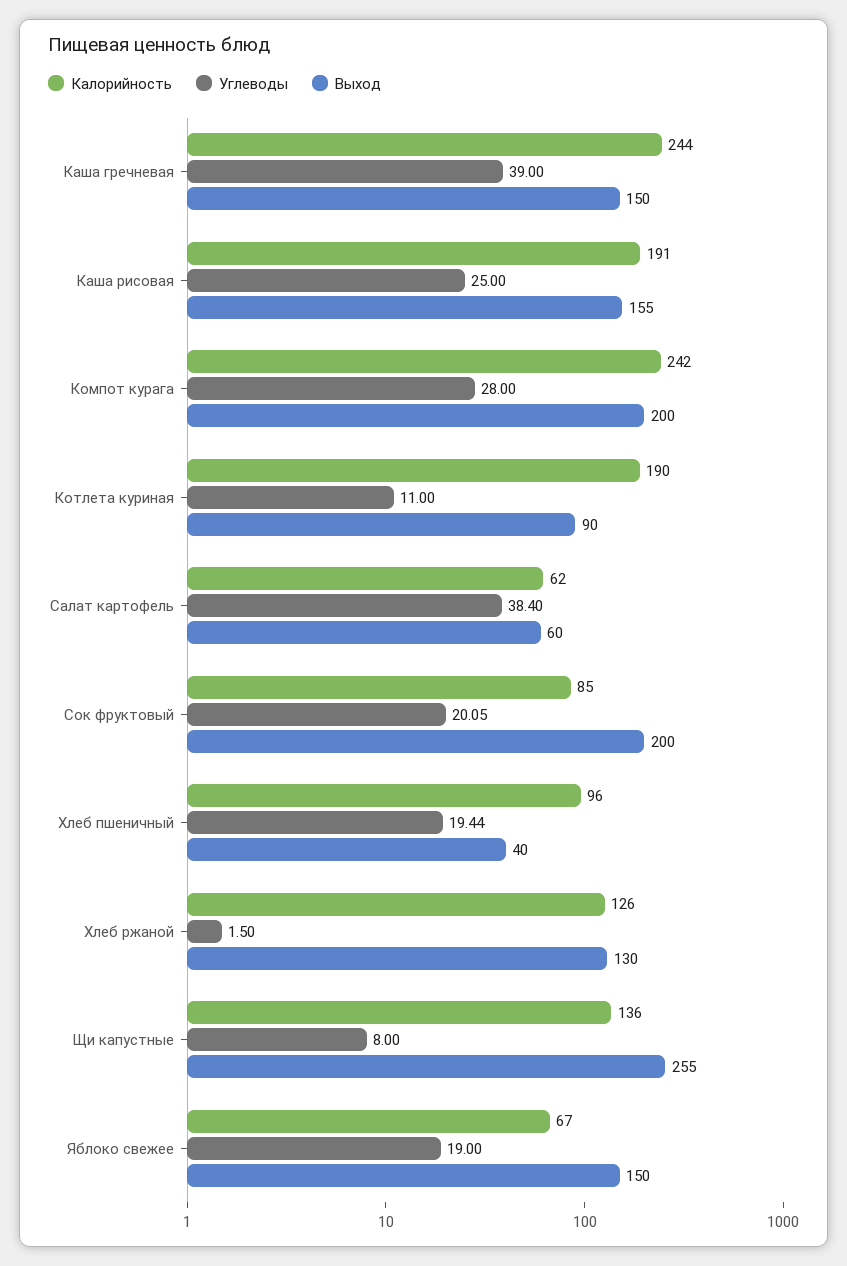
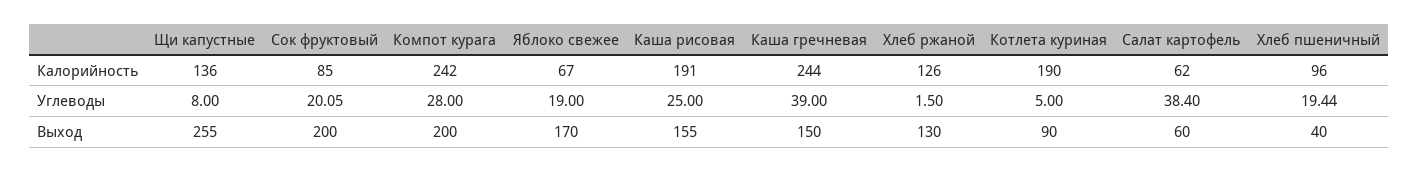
  {
    "Калорийность": {
      "Каша гречневая": 244,
      "Каша рисовая": 191,
      "Компот курага": 242,
      "Котлета куриная": 190,
      "Салат картофель": 62,
      "Сок фруктовый": 85,
      "Хлеб пшеничный": 96,
      "Хлеб ржаной": 126,
      "Щи капустные": 136,
      "Яблоко свежее": 67
    },
    "Углеводы": {
      "Каша гречневая": 39,
      "Каша рисовая": 25,
      "Компот курага": 28,
-     "Котлета куриная": 11,
+     "Котлета куриная": 5,
      "Салат картофель": 38.4,
      "Сок фруктовый": 20.05,
      "Хлеб пшеничный": 19.44,
      "Хлеб ржаной": 1.5,
      "Щи капустные": 8,
      "Яблоко свежее": 19
    },
    "Выход": {
      "Каша гречневая": 150,
      "Каша рисовая": 155,
      "Компот курага": 200,
      "Котлета куриная": 90,
      "Салат картофель": 60,
      "Сок фруктовый": 200,
      "Хлеб пшеничный": 40,
      "Хлеб ржаной": 130,
      "Щи капустные": 255,
-     "Яблоко свежее": 150
+     "Яблоко свежее": 170
    }
  }

